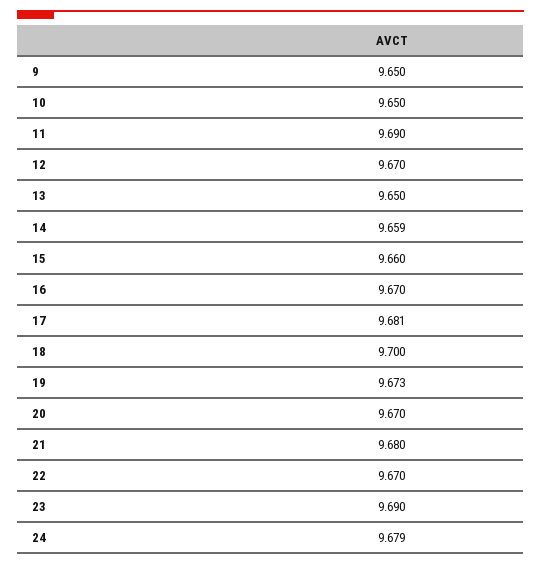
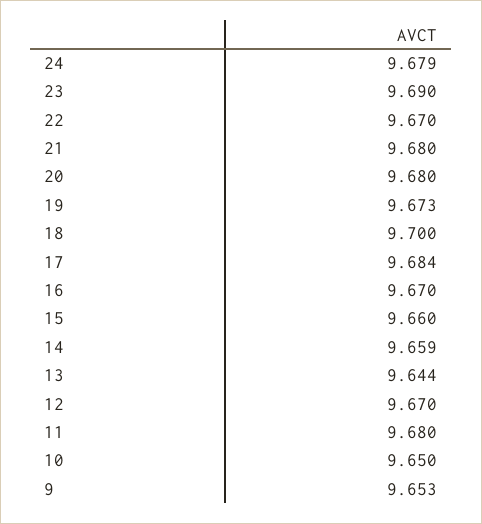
  {
-   "9": 9.65,
+   "9": 9.653,
    "10": 9.65,
-   "11": 9.69,
+   "11": 9.68,
    "12": 9.67,
-   "13": 9.65,
+   "13": 9.644,
    "14": 9.659,
    "15": 9.66,
    "16": 9.67,
-   "17": 9.681,
+   "17": 9.684,
    "18": 9.7,
    "19": 9.673,
-   "20": 9.67,
+   "20": 9.68,
    "21": 9.68,
    "22": 9.67,
    "23": 9.69,
    "24": 9.679
  }

